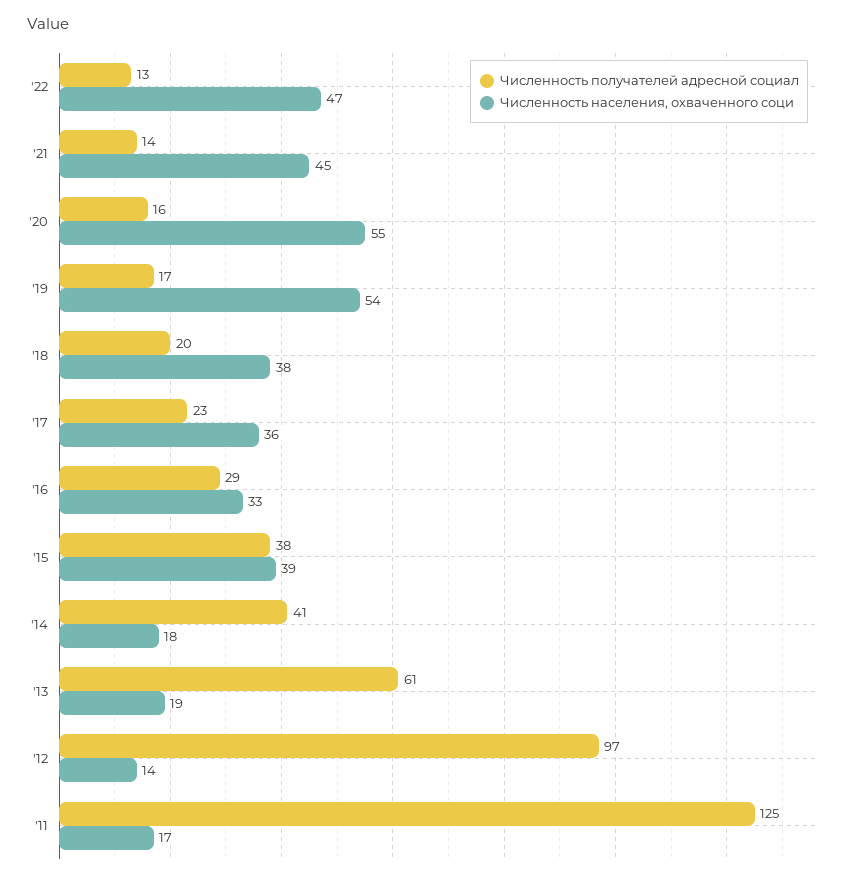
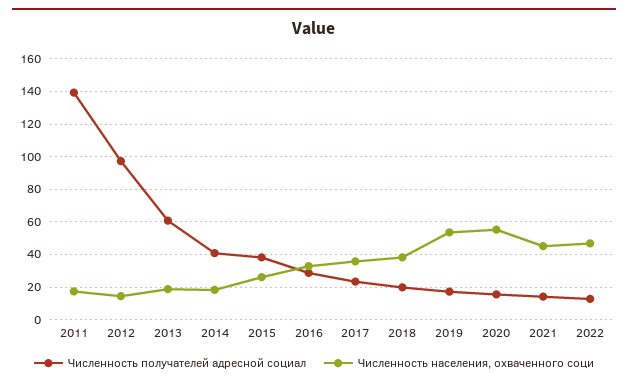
  {
    "Численность получателей адресной социал": {
      "'22": 13,
      "'21": 14,
      "'20": 16,
      "'19": 17,
      "'18": 20,
      "'17": 23,
      "'16": 29,
      "'15": 38,
      "'14": 41,
      "'13": 61,
      "'12": 97,
-     "'11": 125
+     "'11": 140
    },
    "Численность населения, охваченного соци": {
      "'22": 47,
      "'21": 45,
      "'20": 55,
      "'19": 54,
      "'18": 38,
      "'17": 36,
      "'16": 33,
-     "'15": 39,
+     "'15": 25,
      "'14": 18,
      "'13": 19,
      "'12": 14,
      "'11": 17
    }
  }

